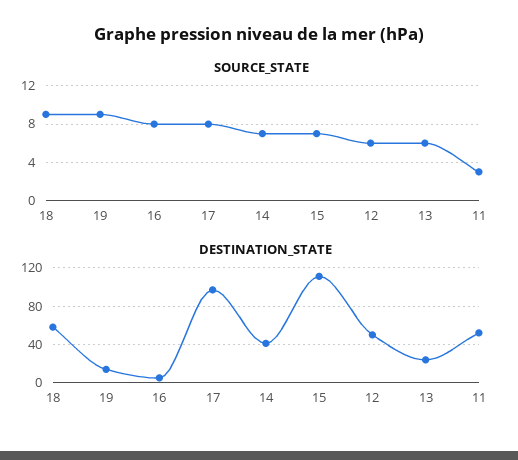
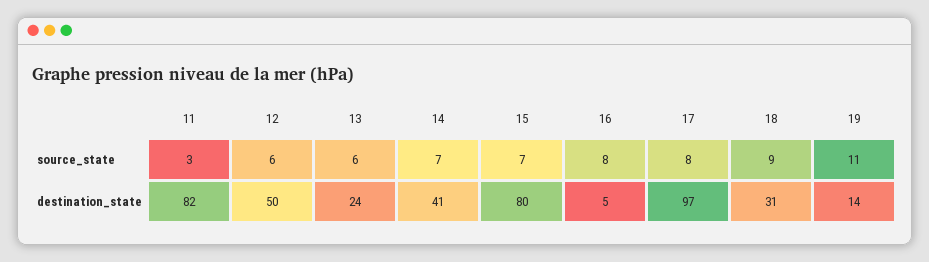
  {
    "SOURCE_STATE": {
      "18": 9,
-     "19": 9,
+     "19": 11,
      "16": 8,
      "17": 8,
      "14": 7,
      "15": 7,
      "12": 6,
      "13": 6,
      "11": 3
    },
    "DESTINATION_STATE": {
-     "18": 60,
+     "18": 31,
      "19": 14,
      "16": 5,
      "17": 97,
      "14": 41,
-     "15": 110,
+     "15": 80,
      "12": 50,
      "13": 24,
-     "11": 50
+     "11": 82
    }
  }

